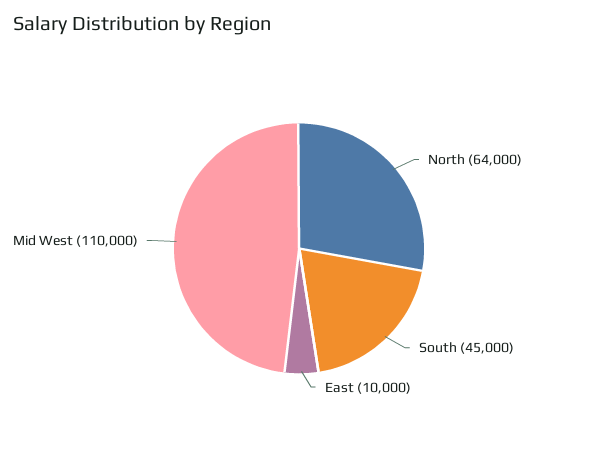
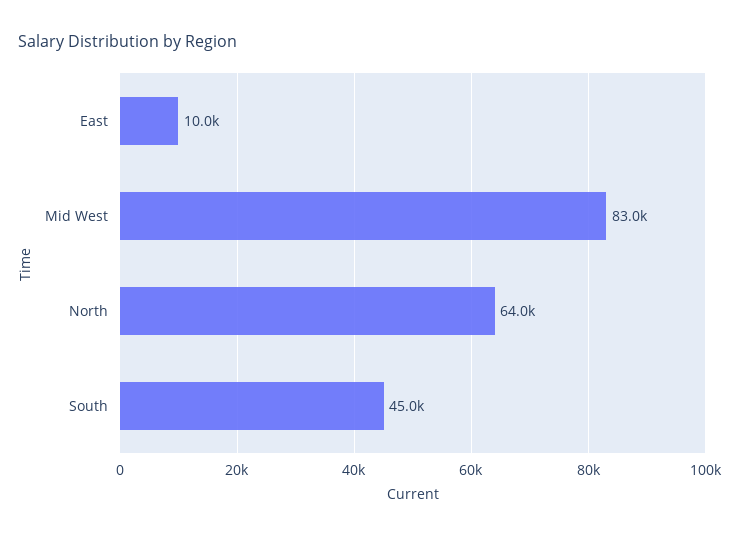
  {
    "North": 64000,
    "South": 45000,
    "East": 10000,
-   "Mid West": 110000
+   "Mid West": 83000
  }

